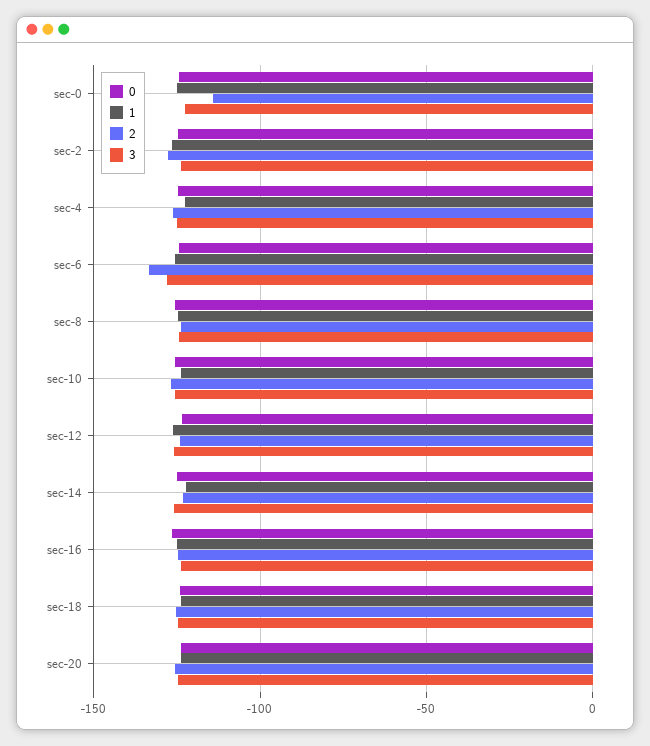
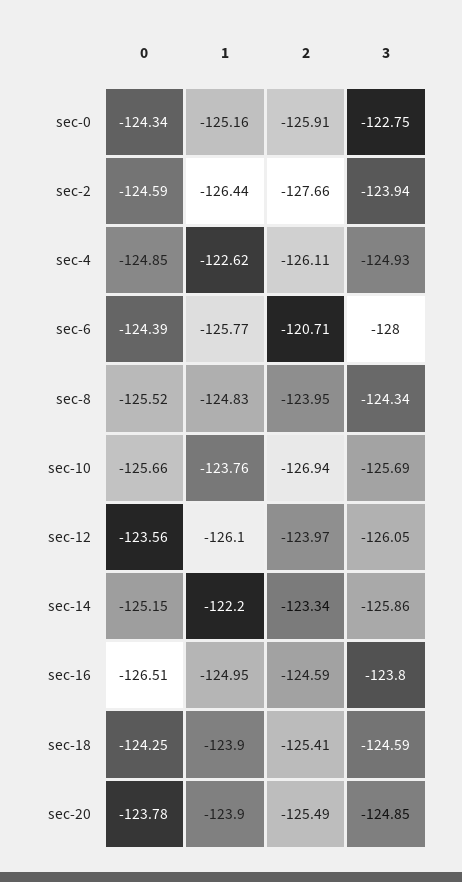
  {
    "0": {
      "sec-0": -124.34,
      "sec-2": -124.59,
      "sec-4": -124.85,
      "sec-6": -124.39,
      "sec-8": -125.52,
      "sec-10": -125.66,
      "sec-12": -123.56,
      "sec-14": -125.15,
      "sec-16": -126.51,
      "sec-18": -124.25,
      "sec-20": -123.78
    },
    "1": {
      "sec-0": -125.16,
      "sec-2": -126.44,
      "sec-4": -122.62,
      "sec-6": -125.77,
      "sec-8": -124.83,
      "sec-10": -123.76,
      "sec-12": -126.1,
      "sec-14": -122.2,
      "sec-16": -124.95,
      "sec-18": -123.9,
      "sec-20": -123.9
    },
    "2": {
-     "sec-0": -115,
+     "sec-0": -125.91,
      "sec-2": -127.66,
      "sec-4": -126.11,
-     "sec-6": -135,
+     "sec-6": -120.71,
      "sec-8": -123.95,
      "sec-10": -126.94,
      "sec-12": -123.97,
      "sec-14": -123.34,
      "sec-16": -124.59,
      "sec-18": -125.41,
      "sec-20": -125.49
    },
    "3": {
      "sec-0": -122.75,
      "sec-2": -123.94,
      "sec-4": -124.93,
      "sec-6": -128,
      "sec-8": -124.34,
      "sec-10": -125.69,
      "sec-12": -126.05,
      "sec-14": -125.86,
      "sec-16": -123.8,
      "sec-18": -124.59,
      "sec-20": -124.85
    }
  }

